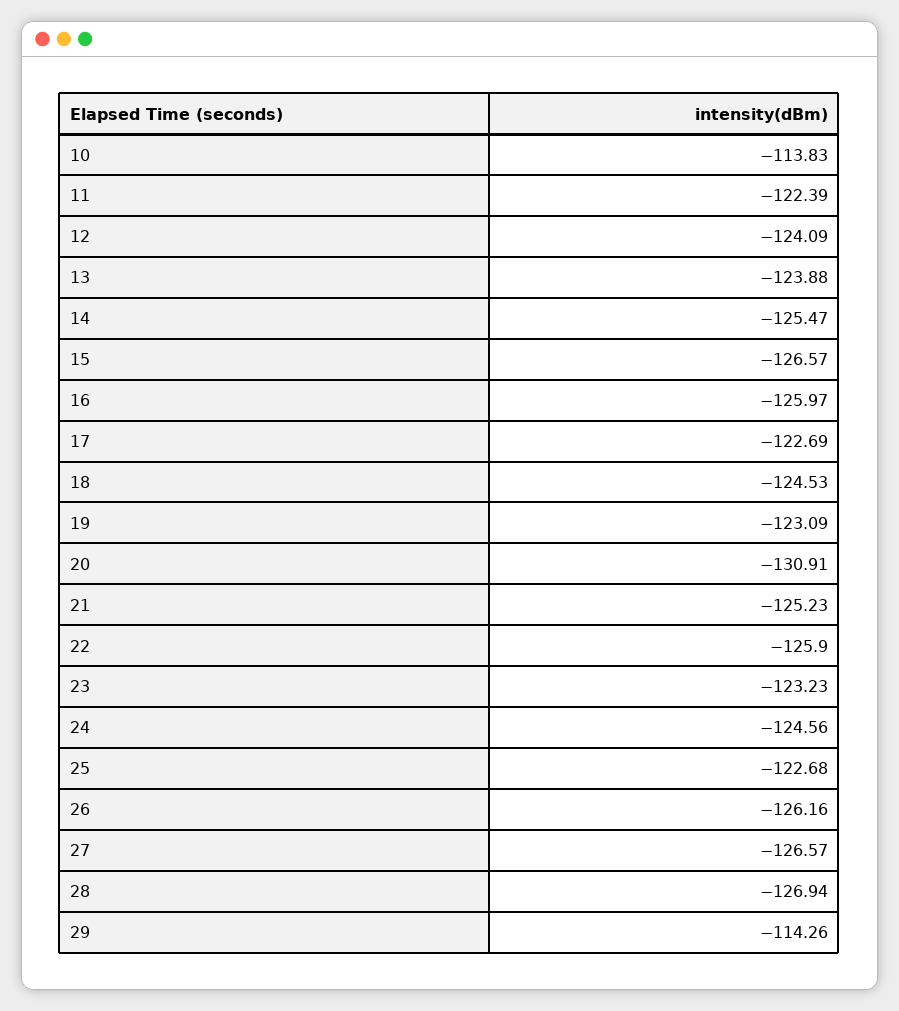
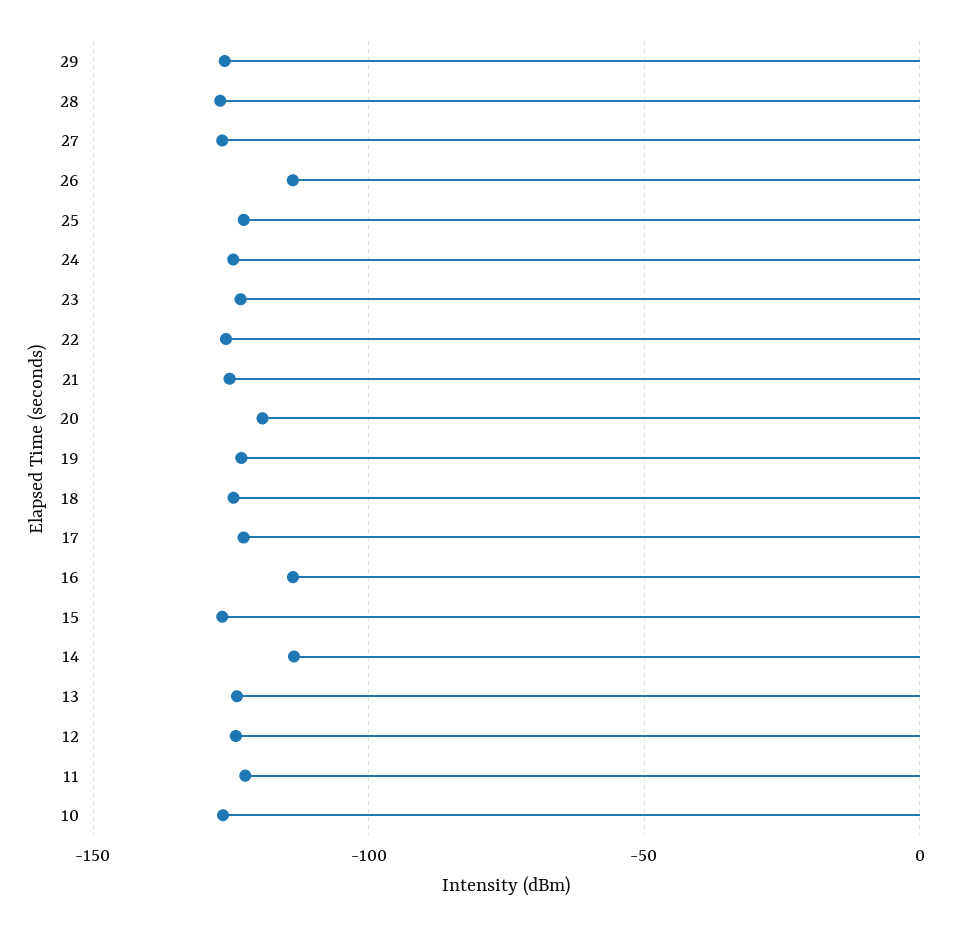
  {
-   "10": -113.83,
+   "10": -125,
    "11": -122.39,
    "12": -124.09,
    "13": -123.88,
-   "14": -125.47,
+   "14": -115,
    "15": -126.57,
-   "16": -125.97,
+   "16": -115,
    "17": -122.69,
    "18": -124.53,
    "19": -123.09,
-   "20": -130.91,
+   "20": -120,
    "21": -125.23,
    "22": -125.9,
    "23": -123.23,
    "24": -124.56,
    "25": -122.68,
-   "26": -126.16,
+   "26": -115,
    "27": -126.57,
    "28": -126.94,
-   "29": -114.26
+   "29": -125
  }

